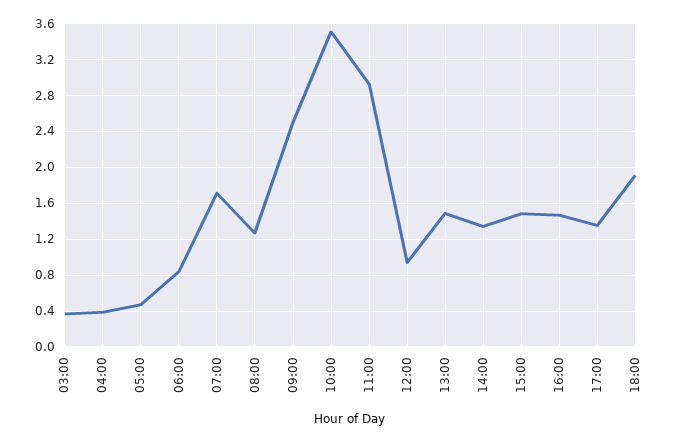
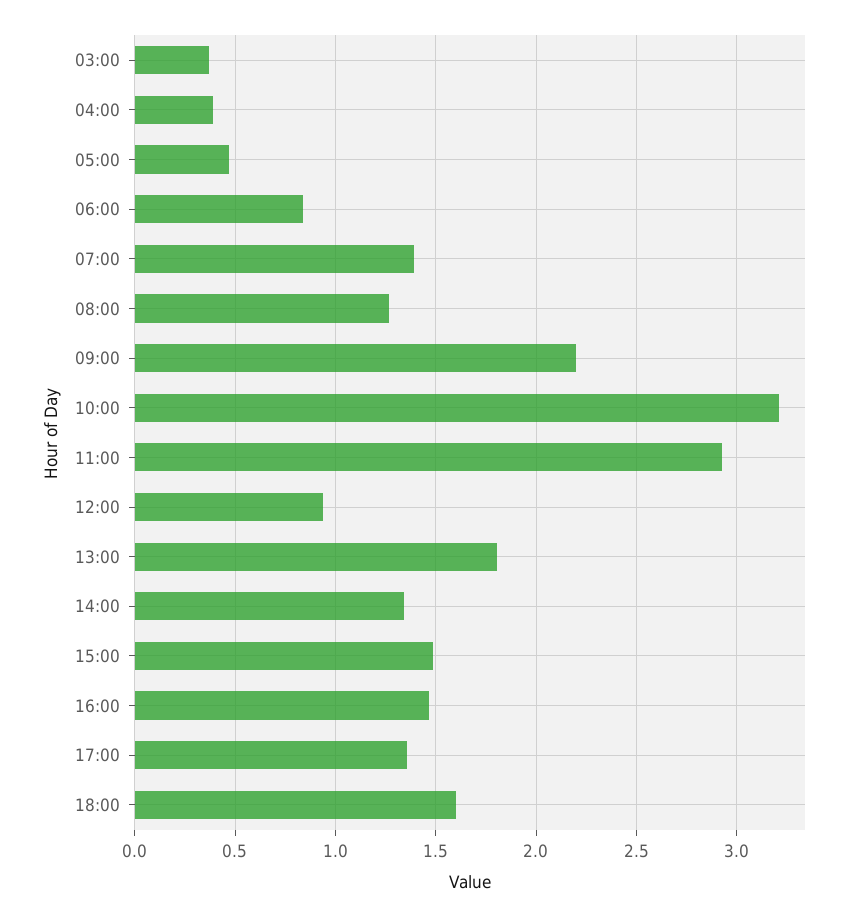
  {
    "03:00": 0.35,
    "04:00": 0.4,
    "05:00": 0.45,
    "06:00": 0.85,
-   "07:00": 1.7,
+   "07:00": 1.4,
    "08:00": 1.25,
-   "09:00": 2.5,
+   "09:00": 2.2,
-   "10:00": 3.5,
+   "10:00": 3.2,
    "11:00": 2.9,
    "12:00": 0.95,
-   "13:00": 1.5,
+   "13:00": 1.8,
    "14:00": 1.35,
    "15:00": 1.5,
    "16:00": 1.45,
    "17:00": 1.35,
-   "18:00": 1.9
+   "18:00": 1.6
  }

